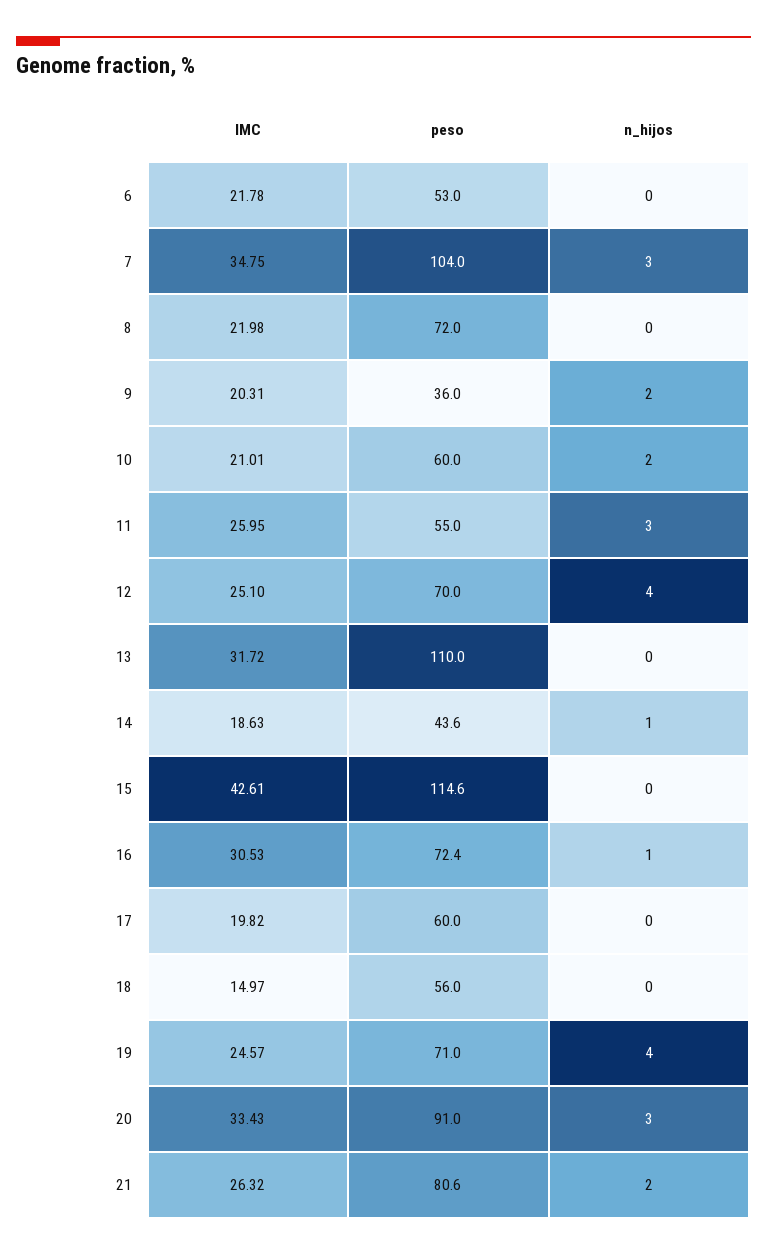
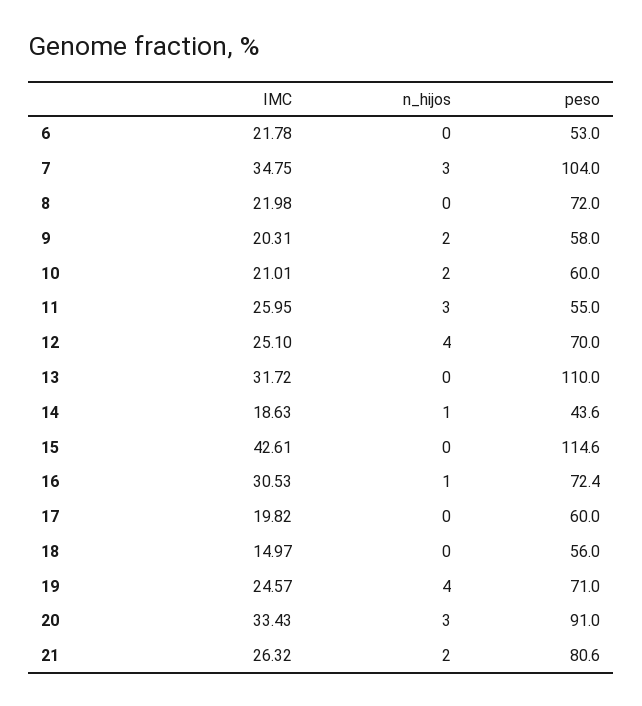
  {
    "IMC": {
      "6": 21.78,
      "7": 34.75,
      "8": 21.98,
      "9": 20.31,
      "10": 21.01,
      "11": 25.95,
      "12": 25.1,
      "13": 31.72,
      "14": 18.63,
      "15": 42.61,
      "16": 30.53,
      "17": 19.82,
      "18": 14.97,
      "19": 24.57,
      "20": 33.43,
      "21": 26.32
    },
    "peso": {
      "6": 53,
      "7": 104,
      "8": 72,
-     "9": 36,
+     "9": 58,
      "10": 60,
      "11": 55,
      "12": 70,
      "13": 110,
      "14": 43.6,
      "15": 114.6,
      "16": 72.4,
      "17": 60,
      "18": 56,
      "19": 71,
      "20": 91,
      "21": 80.6
    },
    "n_hijos": {
      "6": 0,
      "7": 3,
      "8": 0,
      "9": 2,
      "10": 2,
      "11": 3,
      "12": 4,
      "13": 0,
      "14": 1,
      "15": 0,
      "16": 1,
      "17": 0,
      "18": 0,
      "19": 4,
      "20": 3,
      "21": 2
    }
  }

